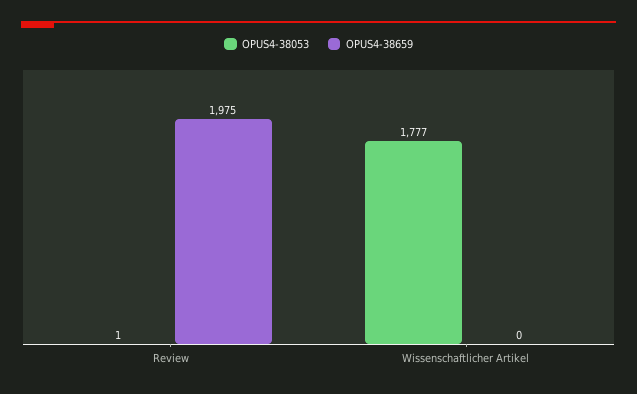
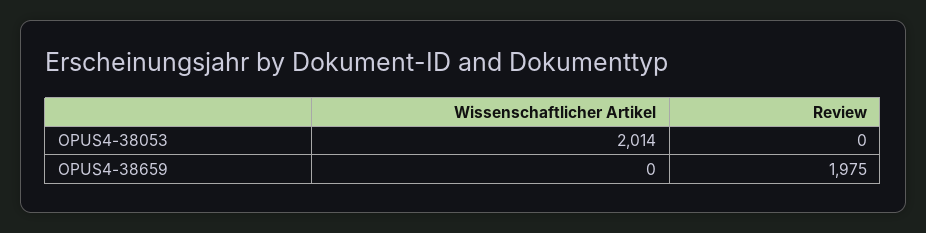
  {
    "OPUS4-38053": {
-     "Review": 1,
+     "Review": 0,
-     "Wissenschaftlicher Artikel": 1777
+     "Wissenschaftlicher Artikel": 2014
    },
    "OPUS4-38659": {
      "Review": 1975,
      "Wissenschaftlicher Artikel": 0
    }
  }

